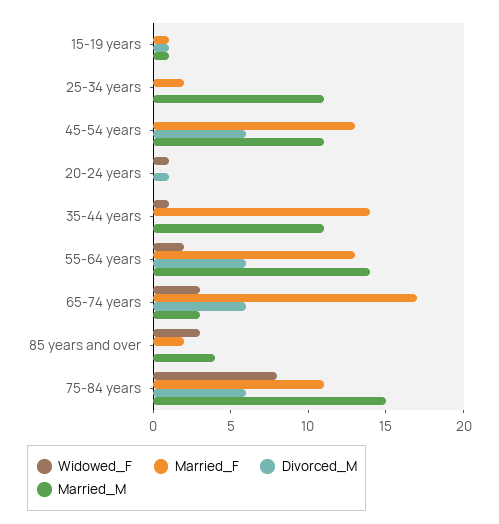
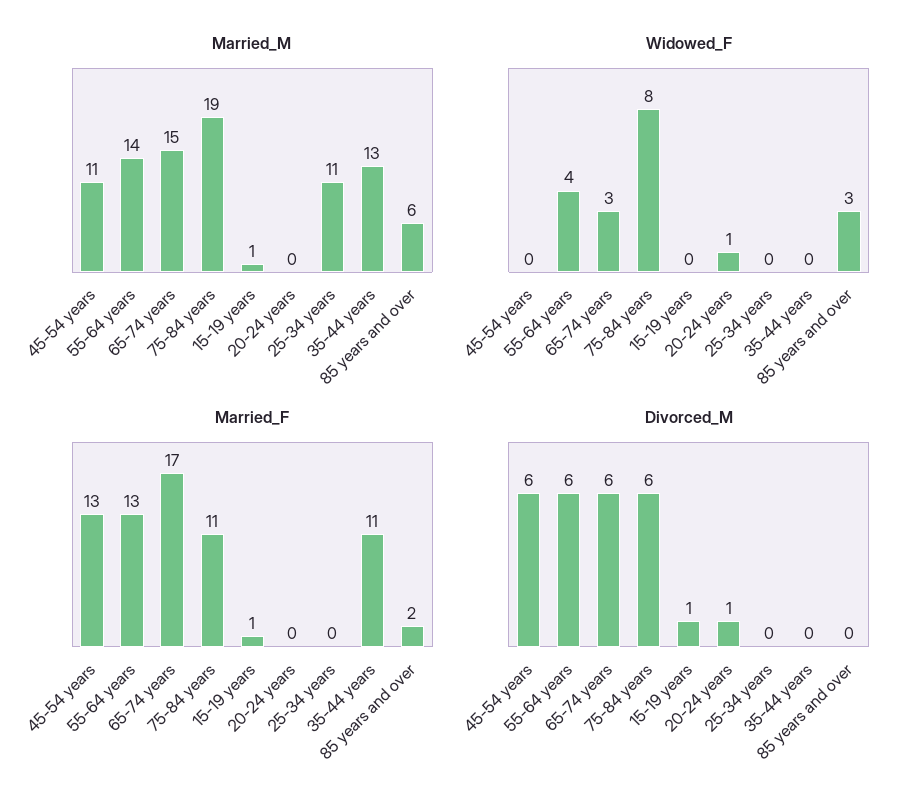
  {
    "Widowed_F": {
      "15-19 years": 0,
      "25-34 years": 0,
      "45-54 years": 0,
      "20-24 years": 1,
-     "35-44 years": 1,
+     "35-44 years": 0,
-     "55-64 years": 2,
+     "55-64 years": 4,
      "65-74 years": 3,
      "85 years and over": 3,
      "75-84 years": 8
    },
    "Married_F": {
      "15-19 years": 1,
-     "25-34 years": 2,
+     "25-34 years": 0,
      "45-54 years": 13,
      "20-24 years": 0,
-     "35-44 years": 14,
+     "35-44 years": 11,
      "55-64 years": 13,
      "65-74 years": 17,
      "85 years and over": 2,
      "75-84 years": 11
    },
    "Divorced_M": {
      "15-19 years": 1,
      "25-34 years": 0,
      "45-54 years": 6,
      "20-24 years": 1,
      "35-44 years": 0,
      "55-64 years": 6,
      "65-74 years": 6,
      "85 years and over": 0,
      "75-84 years": 6
    },
    "Married_M": {
      "15-19 years": 1,
      "25-34 years": 11,
      "45-54 years": 11,
      "20-24 years": 0,
-     "35-44 years": 11,
+     "35-44 years": 13,
      "55-64 years": 14,
-     "65-74 years": 3,
+     "65-74 years": 15,
-     "85 years and over": 4,
+     "85 years and over": 6,
-     "75-84 years": 15
+     "75-84 years": 19
    }
  }

